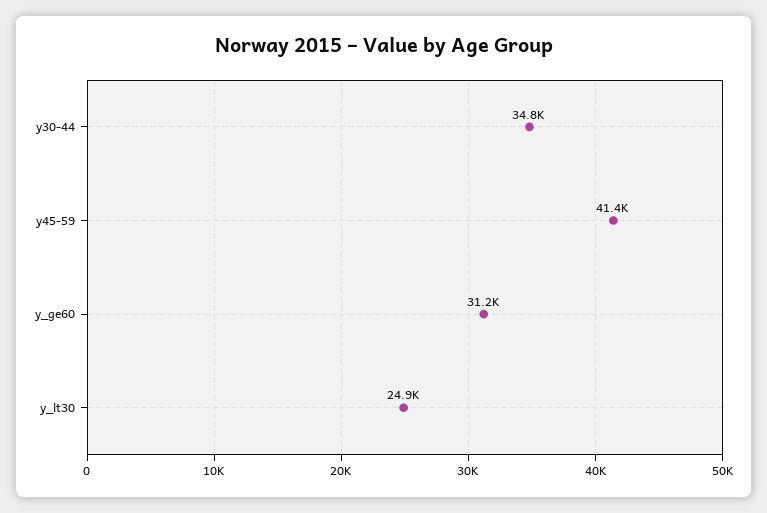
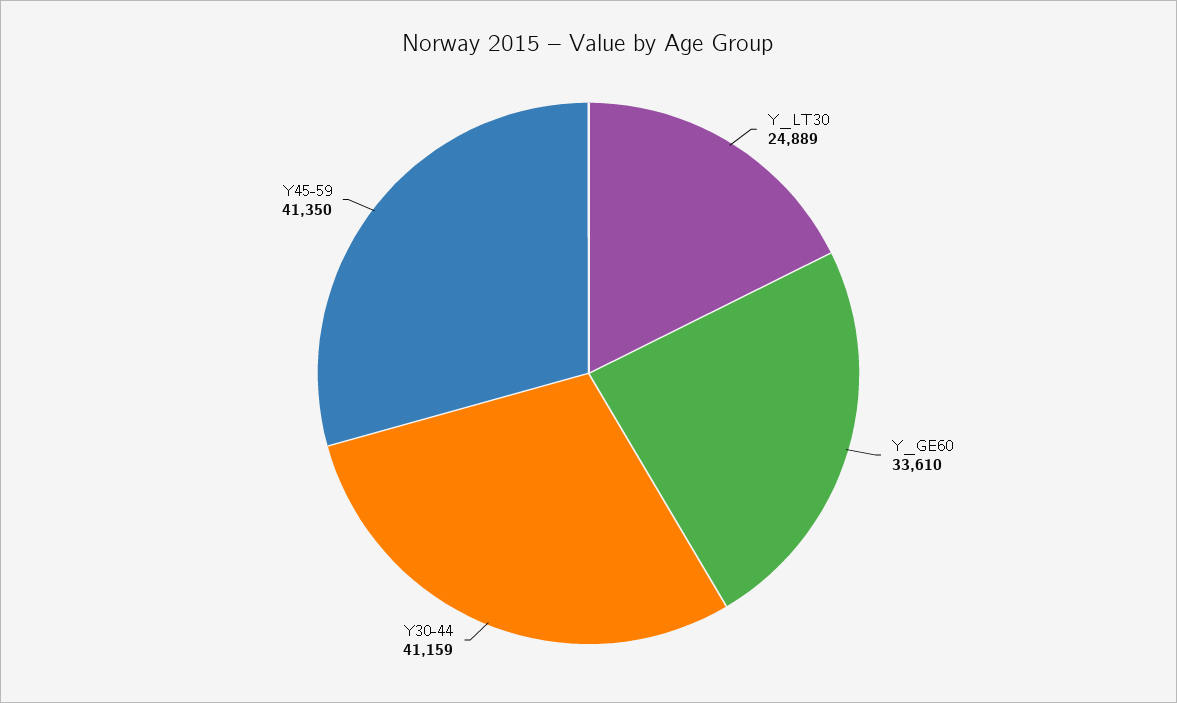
  {
-   "y30-44": 34800,
+   "y30-44": 41159,
    "y45-59": 41350,
-   "y_ge60": 31200,
+   "y_ge60": 33610,
    "y_lt30": 24889
  }

